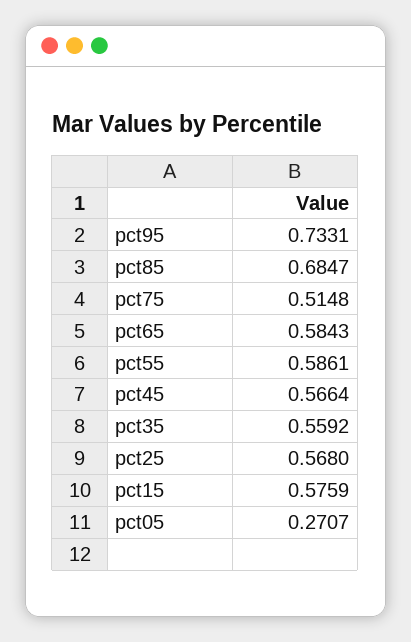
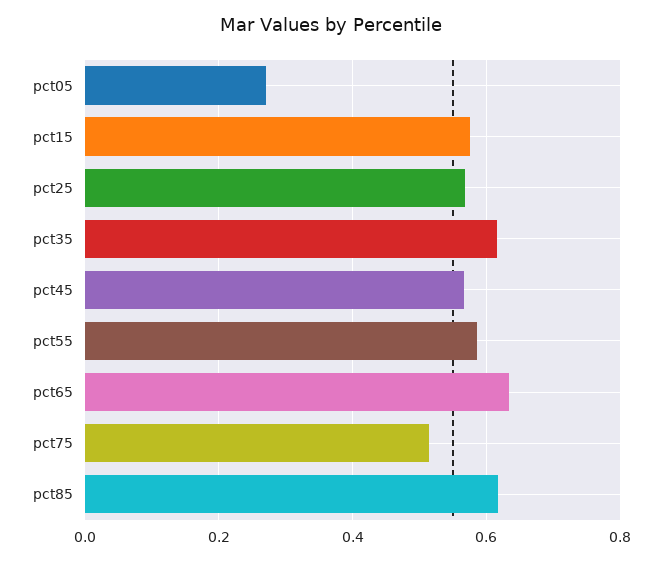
  {
-   "pct95": 0.7331,
-   "pct85": 0.6847,
+   "pct85": 0.62,
    "pct75": 0.5148,
-   "pct65": 0.5843,
+   "pct65": 0.64,
    "pct55": 0.5861,
    "pct45": 0.5664,
-   "pct35": 0.5592,
+   "pct35": 0.62,
    "pct25": 0.568,
    "pct15": 0.5759,
    "pct05": 0.2707
  }

